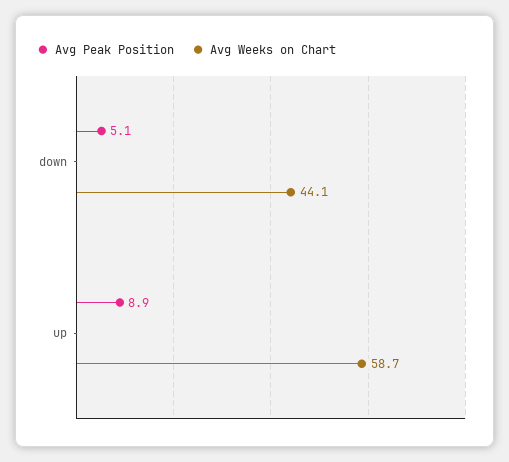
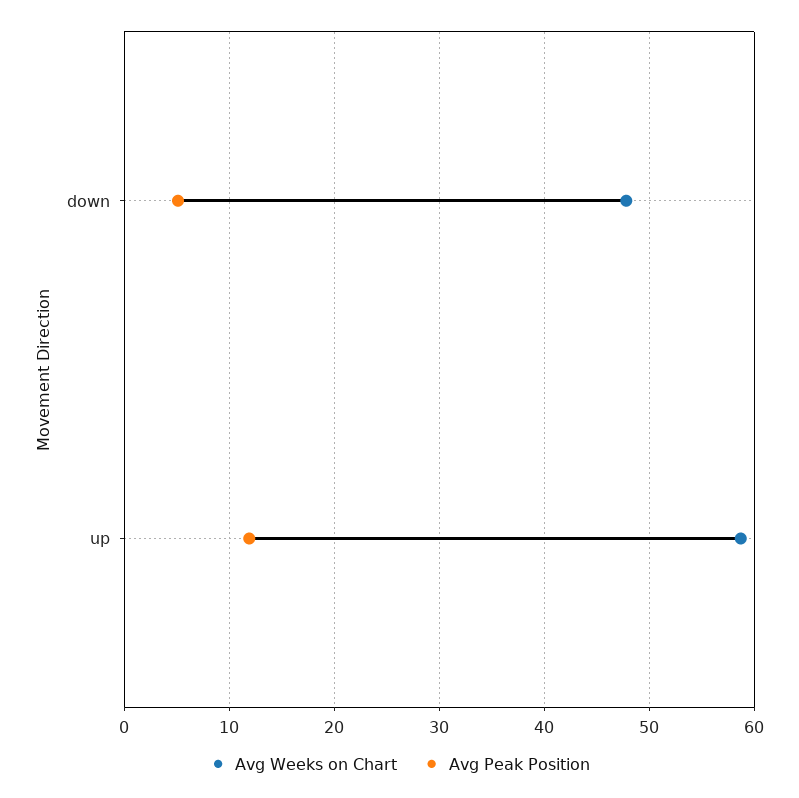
  {
    "Avg Peak Position": {
      "down": 5.1,
-     "up": 8.9
+     "up": 12
    },
    "Avg Weeks on Chart": {
-     "down": 44.1,
+     "down": 48,
      "up": 58.7
    }
  }

